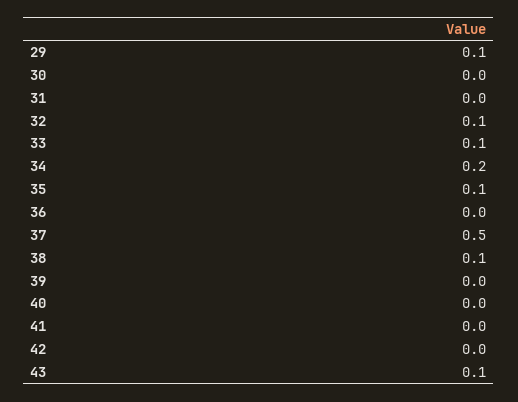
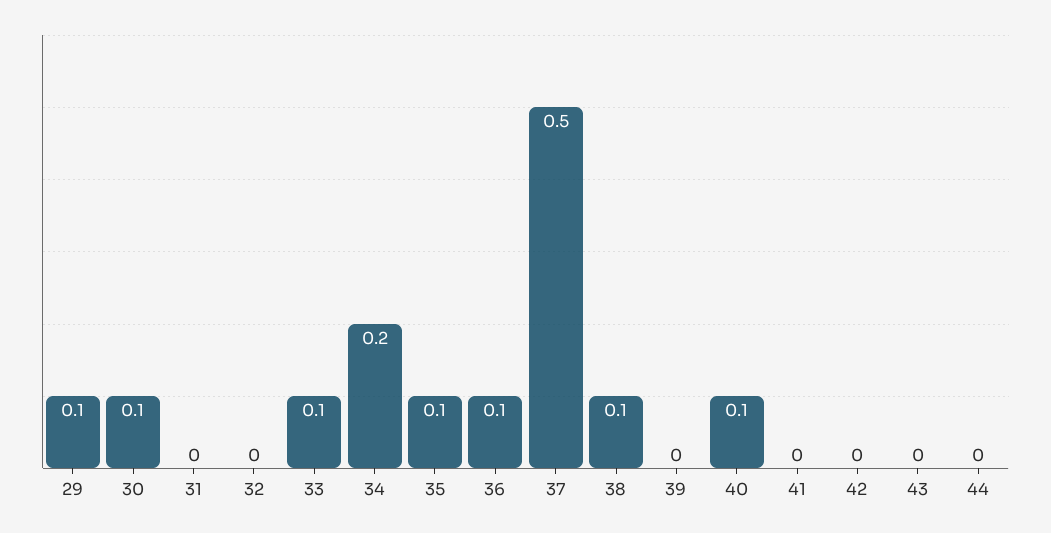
  {
    "29": 0.1,
-   "30": 0,
+   "30": 0.1,
    "31": 0,
-   "32": 0.1,
+   "32": 0,
    "33": 0.1,
    "34": 0.2,
    "35": 0.1,
-   "36": 0,
+   "36": 0.1,
    "37": 0.5,
    "38": 0.1,
    "39": 0,
-   "40": 0,
+   "40": 0.1,
    "41": 0,
    "42": 0,
-   "43": 0.1
+   "43": 0,
+   "44": 0
  }

